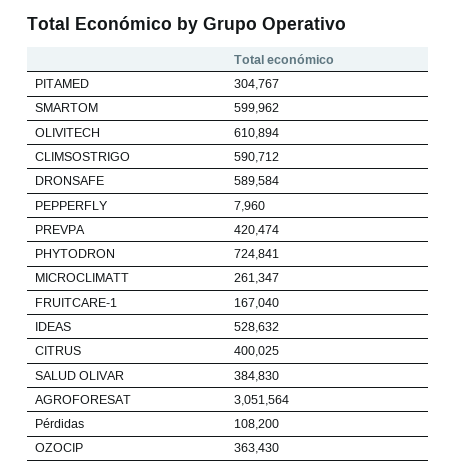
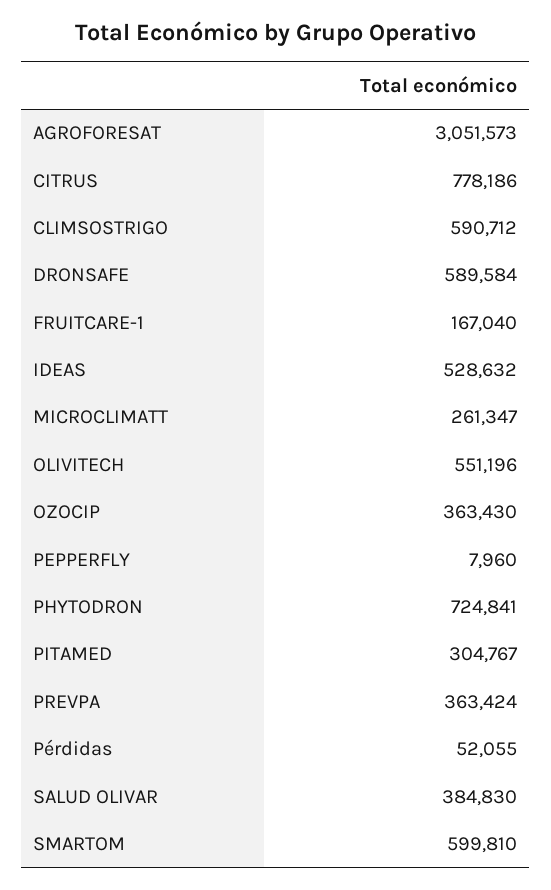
  {
    "PITAMED": 304767,
-   "SMARTOM": 599962,
+   "SMARTOM": 599810,
-   "OLIVITECH": 610894,
+   "OLIVITECH": 551196,
    "CLIMSOSTRIGO": 590712,
    "DRONSAFE": 589584,
    "PEPPERFLY": 7960,
-   "PREVPA": 420474,
+   "PREVPA": 363424,
    "PHYTODRON": 724841,
    "MICROCLIMATT": 261347,
    "FRUITCARE-1": 167040,
    "IDEAS": 528632,
-   "CITRUS": 400025,
+   "CITRUS": 778186,
    "SALUD OLIVAR": 384830,
-   "AGROFORESAT": 3051564,
+   "AGROFORESAT": 3051573,
-   "Pérdidas": 108200,
+   "Pérdidas": 52055,
    "OZOCIP": 363430
  }

